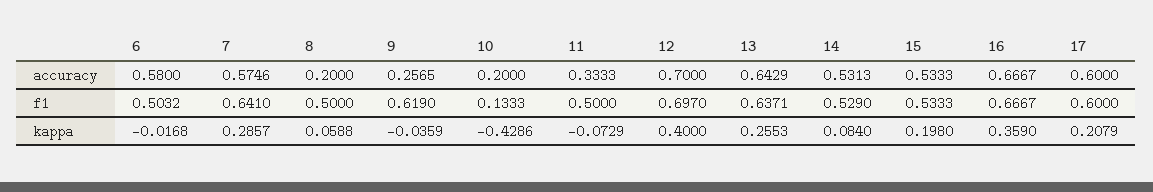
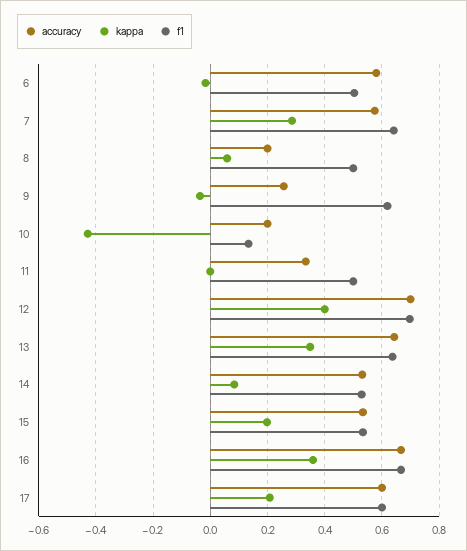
  {
    "accuracy": {
      "6": 0.58,
      "7": 0.5746,
      "8": 0.2,
      "9": 0.2565,
      "10": 0.2,
      "11": 0.3333,
      "12": 0.7,
      "13": 0.6429,
      "14": 0.5313,
      "15": 0.5333,
      "16": 0.6667,
      "17": 0.6
    },
    "f1": {
      "6": 0.5032,
      "7": 0.641,
      "8": 0.5,
      "9": 0.619,
      "10": 0.1333,
      "11": 0.5,
      "12": 0.697,
      "13": 0.6371,
      "14": 0.529,
      "15": 0.5333,
      "16": 0.6667,
      "17": 0.6
    },
    "kappa": {
      "6": -0.0168,
      "7": 0.2857,
      "8": 0.0588,
      "9": -0.0359,
      "10": -0.4286,
-     "11": -0.0729,
+     "11": 0,
      "12": 0.4,
-     "13": 0.2553,
+     "13": 0.35,
      "14": 0.084,
      "15": 0.198,
      "16": 0.359,
      "17": 0.2079
    }
  }

